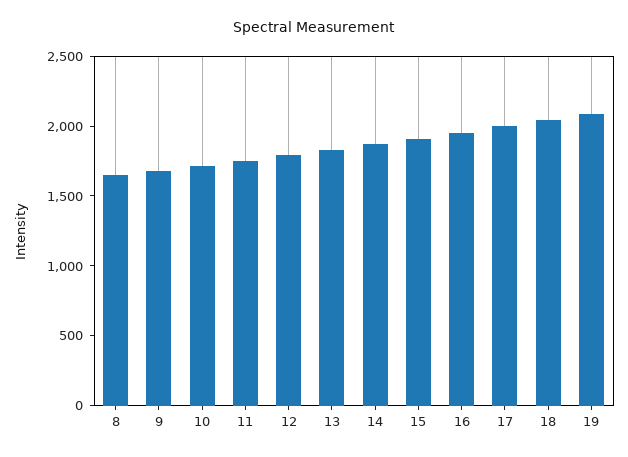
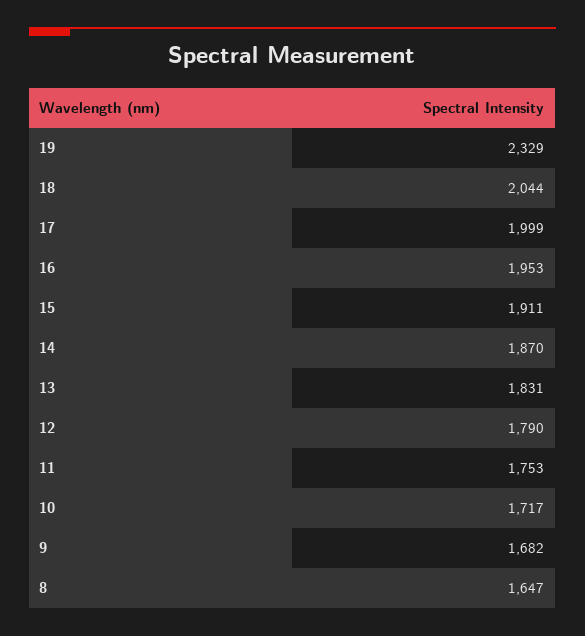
  {
    "8": 1647,
    "9": 1682,
    "10": 1717,
    "11": 1753,
    "12": 1790,
    "13": 1831,
    "14": 1870,
    "15": 1911,
    "16": 1953,
    "17": 1999,
    "18": 2044,
-   "19": 2100
+   "19": 2329
  }

